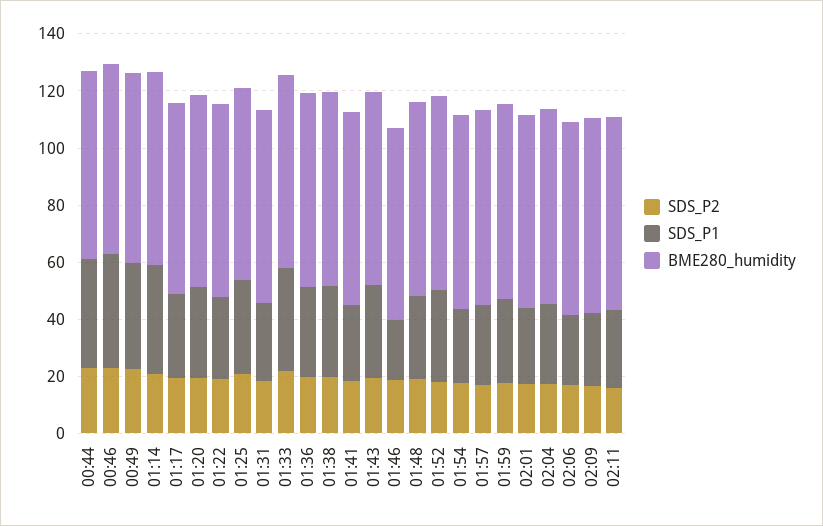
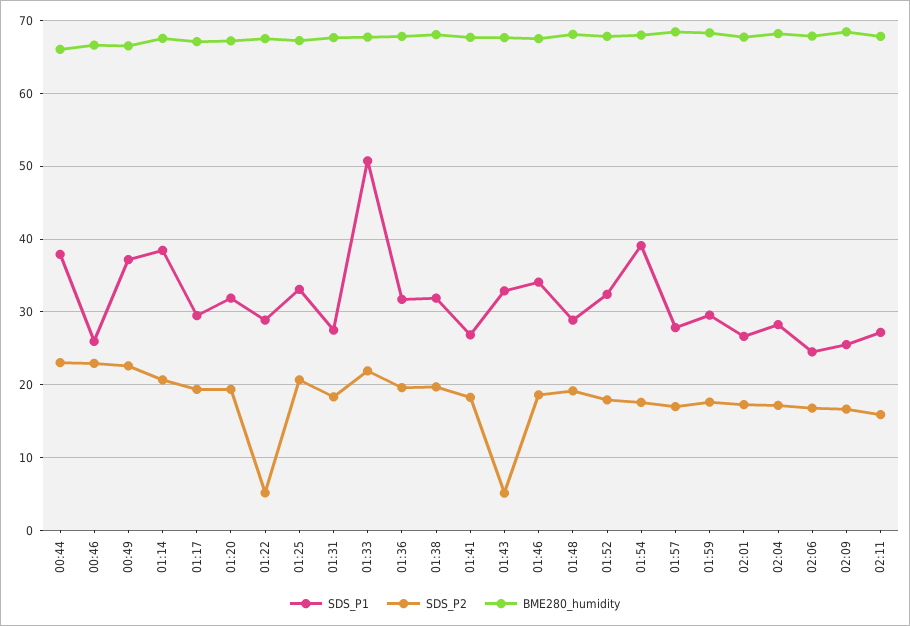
  {
    "SDS_P2": {
      "00:44": 23,
      "00:46": 23,
      "00:49": 23,
      "01:14": 21,
      "01:17": 19,
      "01:20": 19,
-     "01:22": 20,
+     "01:22": 5,
      "01:25": 21,
      "01:31": 18,
      "01:33": 22,
      "01:36": 20,
      "01:38": 20,
      "01:41": 18,
-     "01:43": 20,
+     "01:43": 5,
      "01:46": 19,
      "01:48": 19,
      "01:52": 18,
      "01:54": 18,
      "01:57": 17,
      "01:59": 18,
      "02:01": 17,
      "02:04": 17,
      "02:06": 17,
      "02:09": 17,
      "02:11": 16
    },
    "SDS_P1": {
      "00:44": 38,
-     "00:46": 40,
+     "00:46": 26,
      "00:49": 37,
      "01:14": 38,
      "01:17": 29,
      "01:20": 32,
      "01:22": 29,
      "01:25": 33,
      "01:31": 27,
-     "01:33": 35,
+     "01:33": 51,
      "01:36": 32,
      "01:38": 32,
      "01:41": 27,
      "01:43": 33,
-     "01:46": 20,
+     "01:46": 34,
      "01:48": 29,
      "01:52": 32,
-     "01:54": 25,
+     "01:54": 39,
      "01:57": 28,
      "01:59": 30,
      "02:01": 27,
      "02:04": 28,
      "02:06": 25,
      "02:09": 26,
      "02:11": 27
    },
    "BME280_humidity": {
      "00:44": 66,
      "00:46": 67,
      "00:49": 67,
      "01:14": 68,
      "01:17": 67,
      "01:20": 67,
      "01:22": 68,
      "01:25": 67,
      "01:31": 68,
      "01:33": 68,
      "01:36": 68,
      "01:38": 68,
      "01:41": 68,
      "01:43": 68,
      "01:46": 68,
      "01:48": 68,
      "01:52": 68,
      "01:54": 68,
      "01:57": 68,
      "01:59": 68,
      "02:01": 68,
      "02:04": 68,
      "02:06": 68,
      "02:09": 68,
      "02:11": 68
    }
  }

